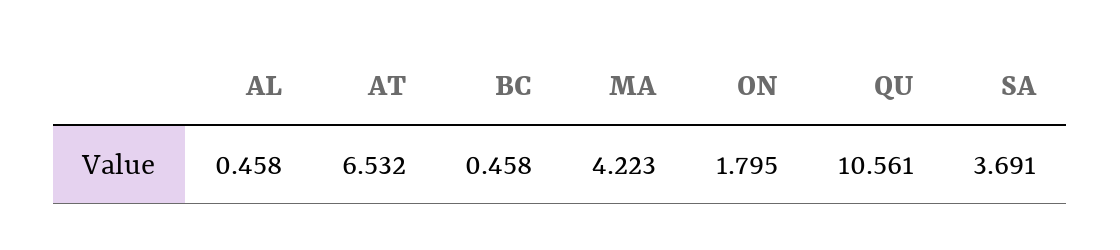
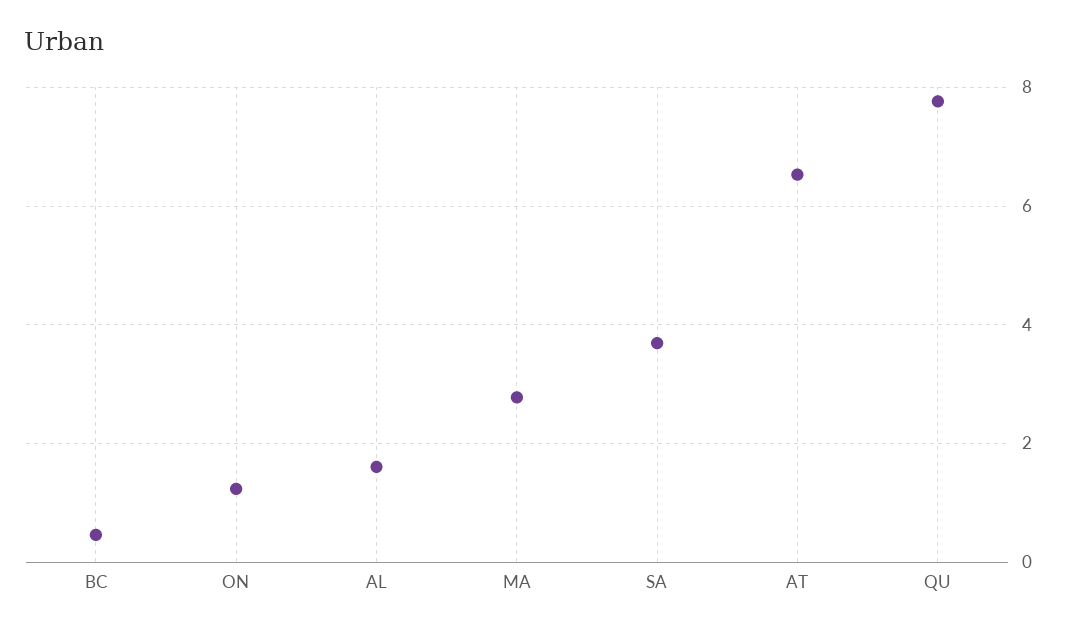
  {
-   "AL": 0.458,
+   "AL": 1.6,
    "AT": 6.532,
    "BC": 0.458,
-   "MA": 4.223,
+   "MA": 2.8,
-   "ON": 1.795,
+   "ON": 1.2,
-   "QU": 10.561,
+   "QU": 7.8,
    "SA": 3.691
  }

